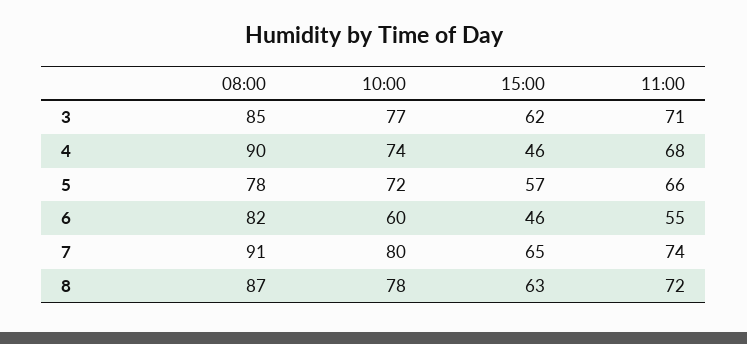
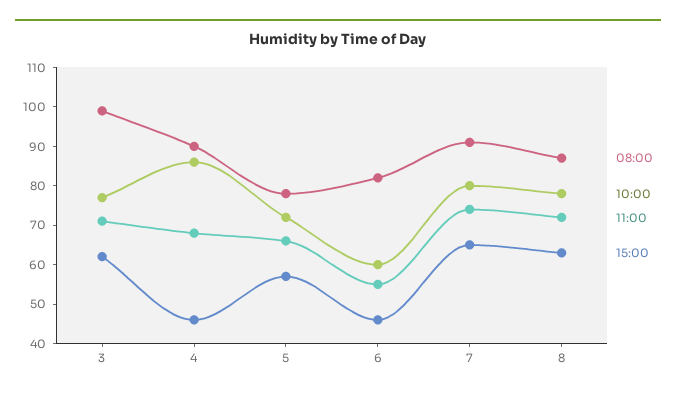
  {
    "08:00": {
-     "3": 85,
+     "3": 100,
      "4": 90,
      "5": 78,
      "6": 82,
      "7": 91,
      "8": 87
    },
    "10:00": {
      "3": 77,
-     "4": 74,
+     "4": 85,
      "5": 72,
      "6": 60,
      "7": 80,
      "8": 78
    },
    "15:00": {
      "3": 62,
      "4": 46,
      "5": 57,
      "6": 46,
      "7": 65,
      "8": 63
    },
    "11:00": {
      "3": 71,
      "4": 68,
      "5": 66,
      "6": 55,
      "7": 74,
      "8": 72
    }
  }

